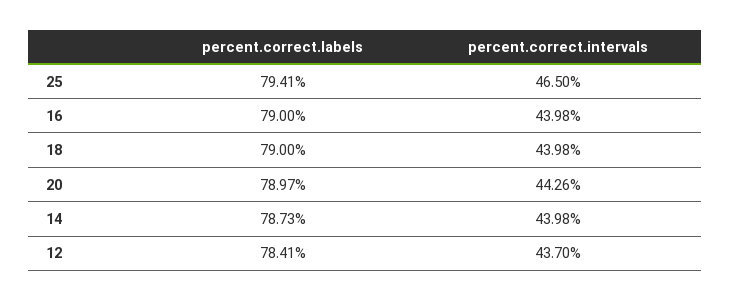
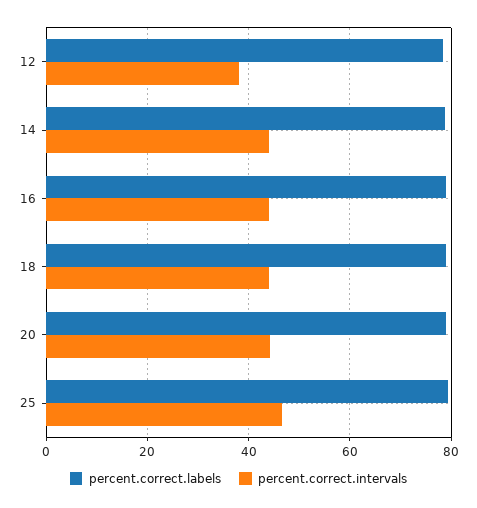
  {
    "percent.correct.labels": {
      "25": 79.41,
      "16": 79,
      "18": 79,
      "20": 78.97,
      "14": 78.73,
      "12": 78.41
    },
    "percent.correct.intervals": {
      "25": 46.5,
      "16": 43.98,
      "18": 43.98,
      "20": 44.26,
      "14": 43.98,
-     "12": 43.7
+     "12": 38
    }
  }

